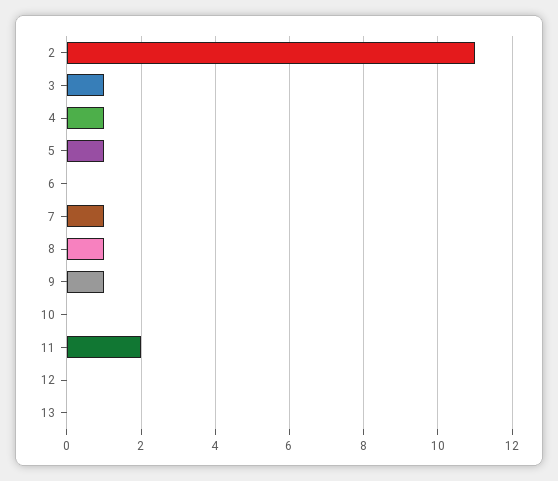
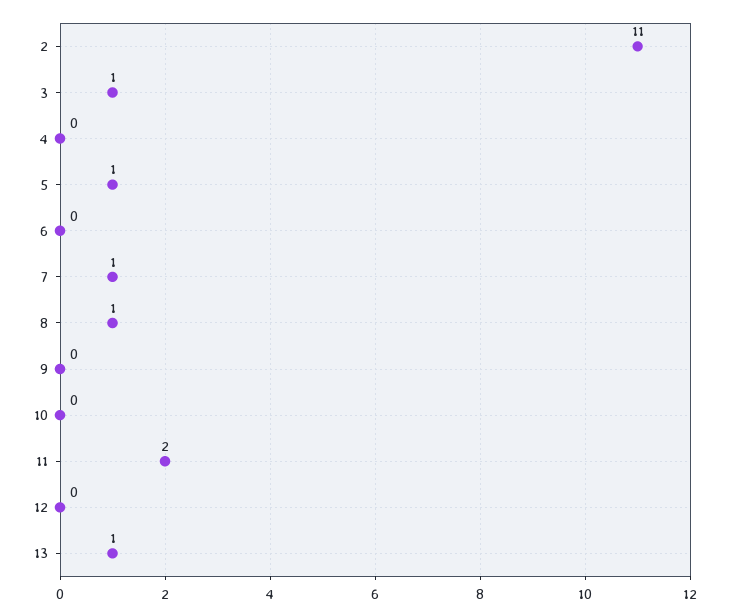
  {
    "2": 11,
    "3": 1,
-   "4": 1,
+   "4": 0,
    "5": 1,
    "6": 0,
    "7": 1,
    "8": 1,
-   "9": 1,
+   "9": 0,
    "10": 0,
    "11": 2,
    "12": 0,
-   "13": 0
+   "13": 1
  }

